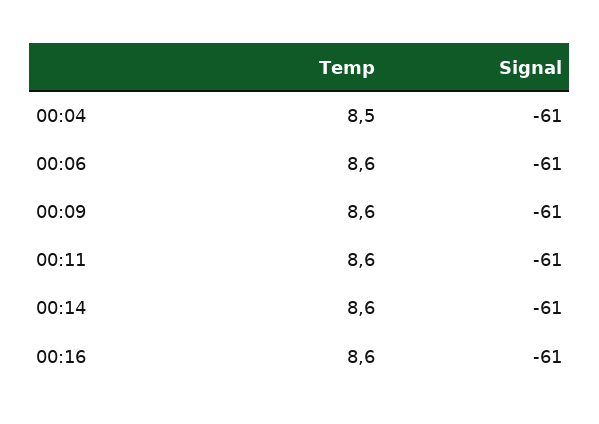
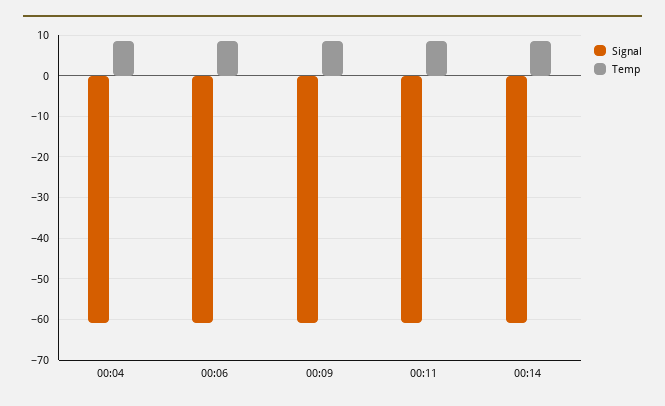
  {
    "Temp": {
      "00:04": 8.5,
      "00:06": 8.6,
      "00:09": 8.6,
      "00:11": 8.6,
-     "00:14": 8.6,
+     "00:14": 8.6
-     "00:16": 8.6
    },
    "Signal": {
      "00:04": -61,
      "00:06": -61,
      "00:09": -61,
      "00:11": -61,
-     "00:14": -61,
+     "00:14": -61
-     "00:16": -61
    }
  }

